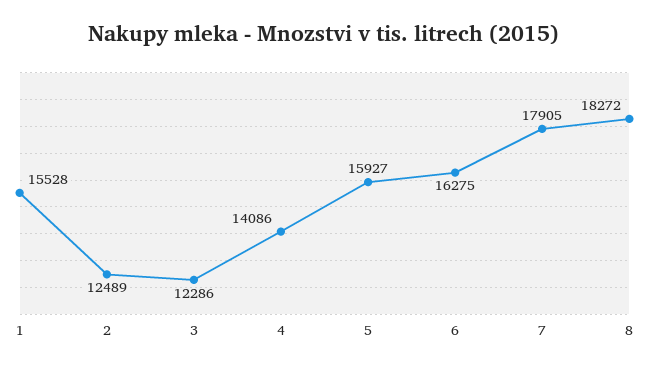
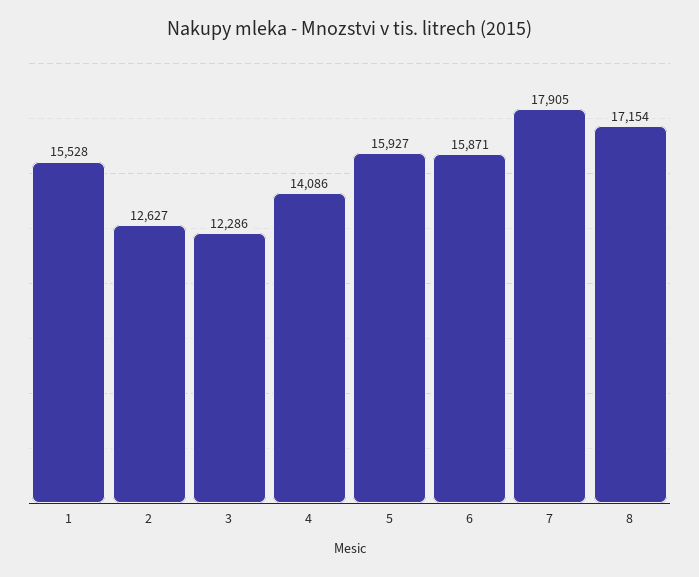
  {
    "1": 15528,
-   "2": 12489,
+   "2": 12627,
    "3": 12286,
    "4": 14086,
    "5": 15927,
-   "6": 16275,
+   "6": 15871,
    "7": 17905,
-   "8": 18272
+   "8": 17154
  }

